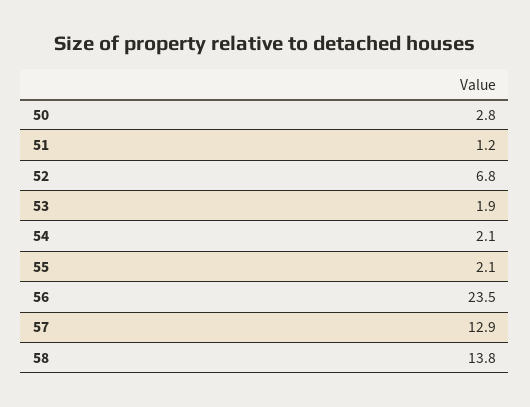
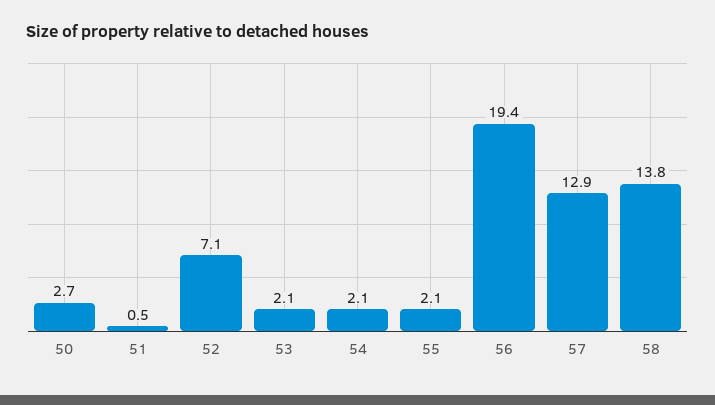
  {
-   "50": 2.8,
+   "50": 2.7,
-   "51": 1.2,
+   "51": 0.5,
-   "52": 6.8,
+   "52": 7.1,
-   "53": 1.9,
+   "53": 2.1,
    "54": 2.1,
    "55": 2.1,
-   "56": 23.5,
+   "56": 19.4,
    "57": 12.9,
    "58": 13.8
  }

